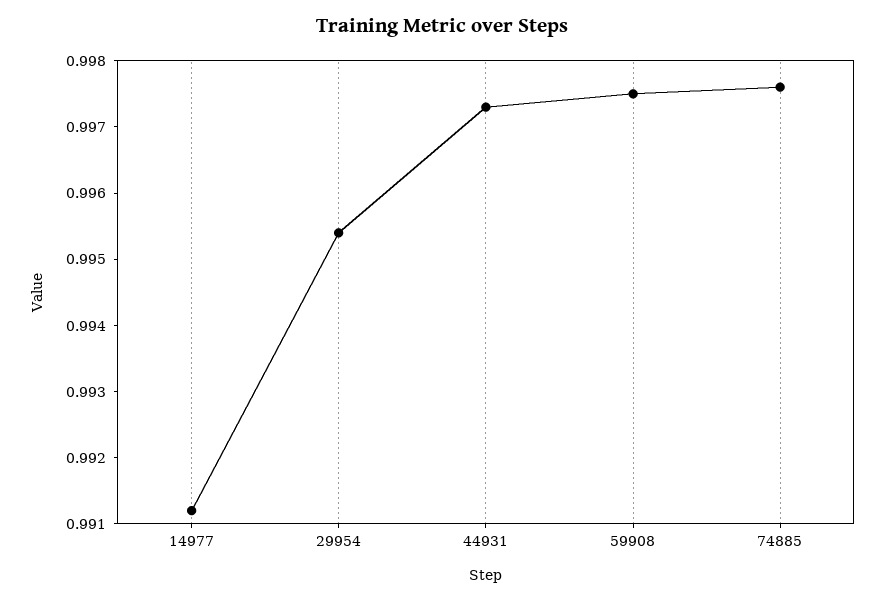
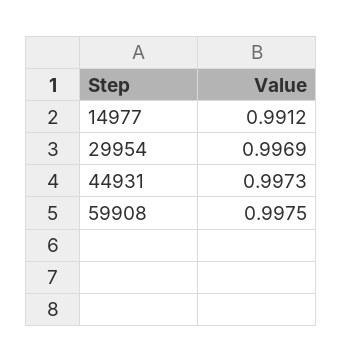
  {
    "14977": 0.9912,
-   "29954": 0.9955,
+   "29954": 0.9969,
    "44931": 0.9973,
-   "59908": 0.9975,
+   "59908": 0.9975
-   "74885": 0.9975
  }

